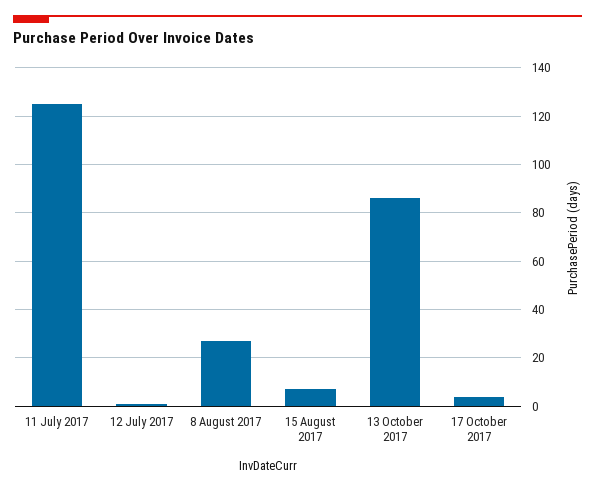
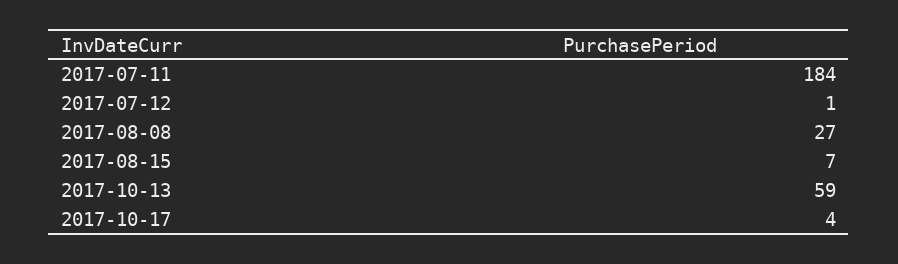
  {
-   "11 July 2017": 125,
+   "11 July 2017": 184,
    "12 July 2017": 1,
    "8 August 2017": 27,
    "15 August 2017": 7,
-   "13 October 2017": 85,
+   "13 October 2017": 59,
    "17 October 2017": 4
  }

